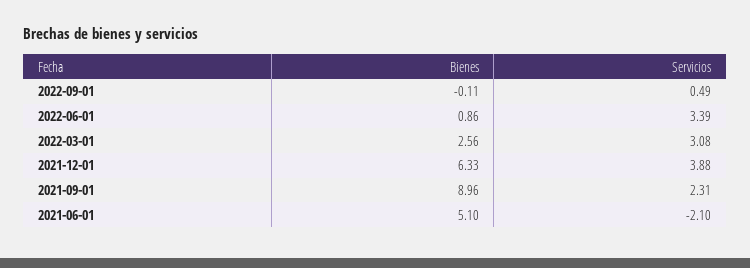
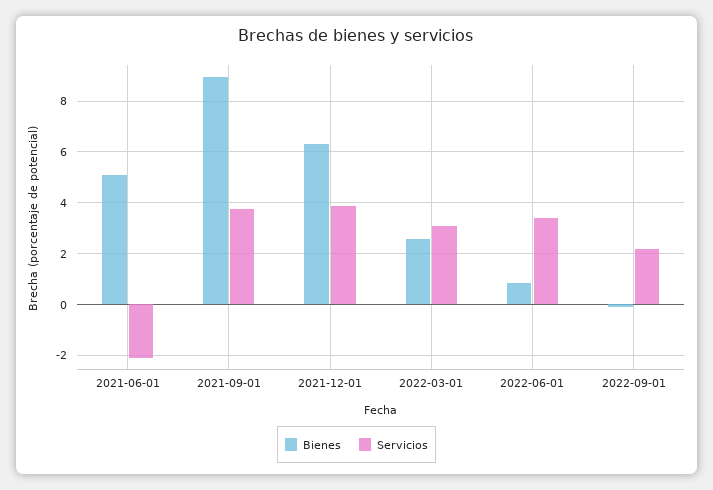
  {
    "Bienes": {
      "2022-09-01": -0.11,
      "2022-06-01": 0.86,
      "2022-03-01": 2.56,
      "2021-12-01": 6.33,
      "2021-09-01": 8.96,
      "2021-06-01": 5.1
    },
    "Servicios": {
-     "2022-09-01": 0.49,
+     "2022-09-01": 2.25,
      "2022-06-01": 3.39,
      "2022-03-01": 3.08,
      "2021-12-01": 3.88,
-     "2021-09-01": 2.31,
+     "2021-09-01": 3.75,
      "2021-06-01": -2.1
    }
  }

